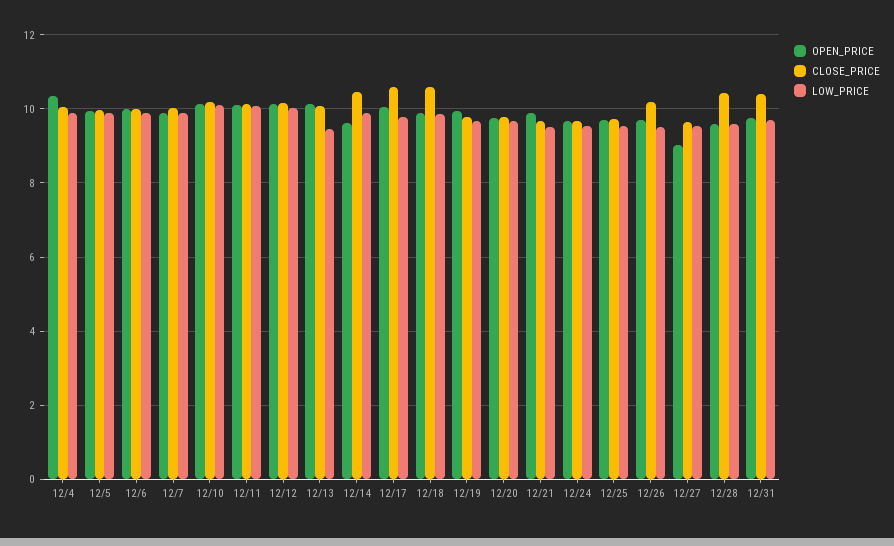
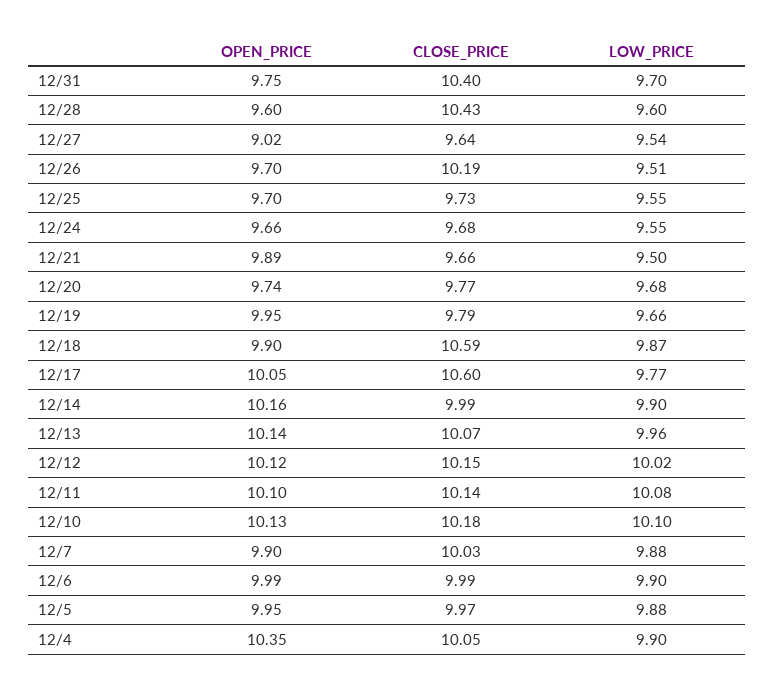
  {
    "OPEN_PRICE": {
      "12/4": 10.35,
      "12/5": 9.95,
      "12/6": 9.99,
      "12/7": 9.9,
      "12/10": 10.13,
      "12/11": 10.1,
      "12/12": 10.12,
      "12/13": 10.14,
-     "12/14": 9.6,
+     "12/14": 10.16,
      "12/17": 10.05,
      "12/18": 9.9,
      "12/19": 9.95,
      "12/20": 9.74,
      "12/21": 9.89,
      "12/24": 9.66,
      "12/25": 9.7,
      "12/26": 9.7,
      "12/27": 9.02,
      "12/28": 9.6,
      "12/31": 9.75
    },
    "CLOSE_PRICE": {
      "12/4": 10.05,
      "12/5": 9.97,
      "12/6": 9.99,
      "12/7": 10.03,
      "12/10": 10.18,
      "12/11": 10.14,
      "12/12": 10.15,
      "12/13": 10.07,
-     "12/14": 10.4,
+     "12/14": 9.99,
      "12/17": 10.6,
      "12/18": 10.59,
      "12/19": 9.79,
      "12/20": 9.77,
      "12/21": 9.66,
      "12/24": 9.68,
      "12/25": 9.73,
      "12/26": 10.19,
      "12/27": 9.64,
      "12/28": 10.43,
      "12/31": 10.4
    },
    "LOW_PRICE": {
      "12/4": 9.9,
      "12/5": 9.88,
      "12/6": 9.9,
      "12/7": 9.88,
      "12/10": 10.1,
      "12/11": 10.08,
      "12/12": 10.02,
-     "12/13": 9.4,
+     "12/13": 9.96,
      "12/14": 9.9,
      "12/17": 9.77,
      "12/18": 9.87,
      "12/19": 9.66,
      "12/20": 9.68,
      "12/21": 9.5,
      "12/24": 9.55,
      "12/25": 9.55,
      "12/26": 9.51,
      "12/27": 9.54,
      "12/28": 9.6,
      "12/31": 9.7
    }
  }

